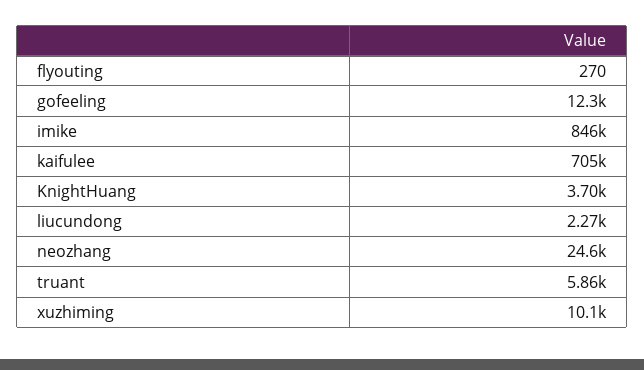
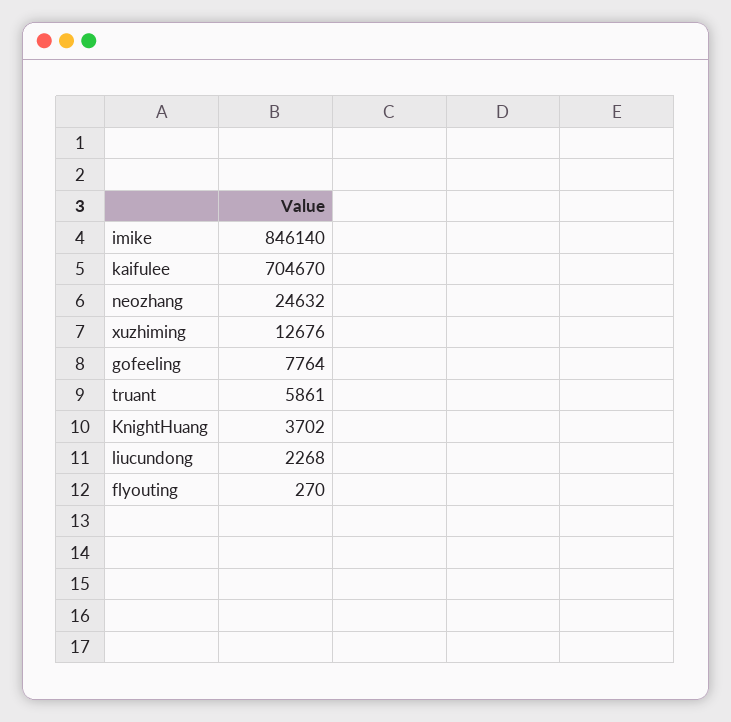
  {
    "flyouting": 270,
-   "gofeeling": 12300,
+   "gofeeling": 7764,
    "imike": 846140,
    "kaifulee": 704670,
    "KnightHuang": 3702,
    "liucundong": 2268,
    "neozhang": 24632,
    "truant": 5861,
-   "xuzhiming": 10100
+   "xuzhiming": 12676
  }

